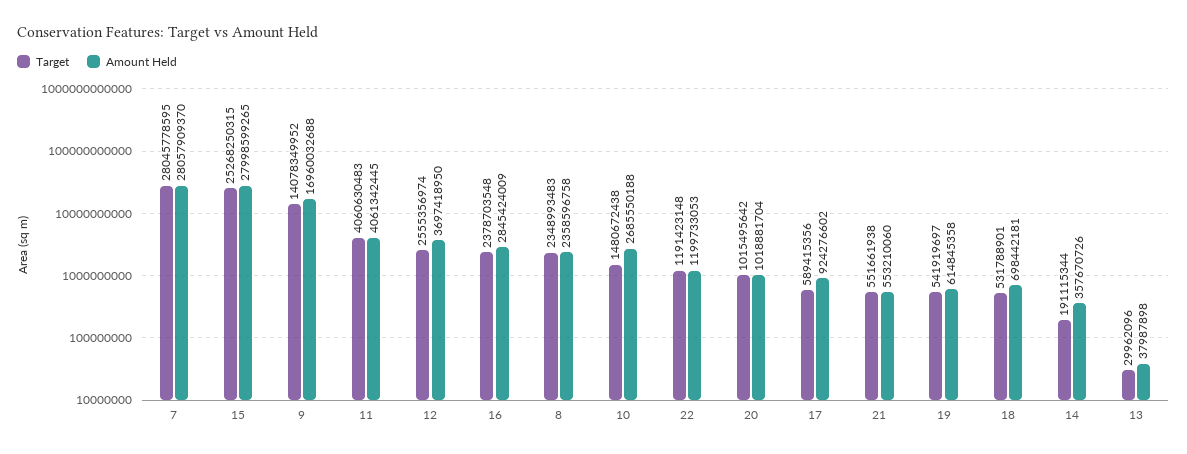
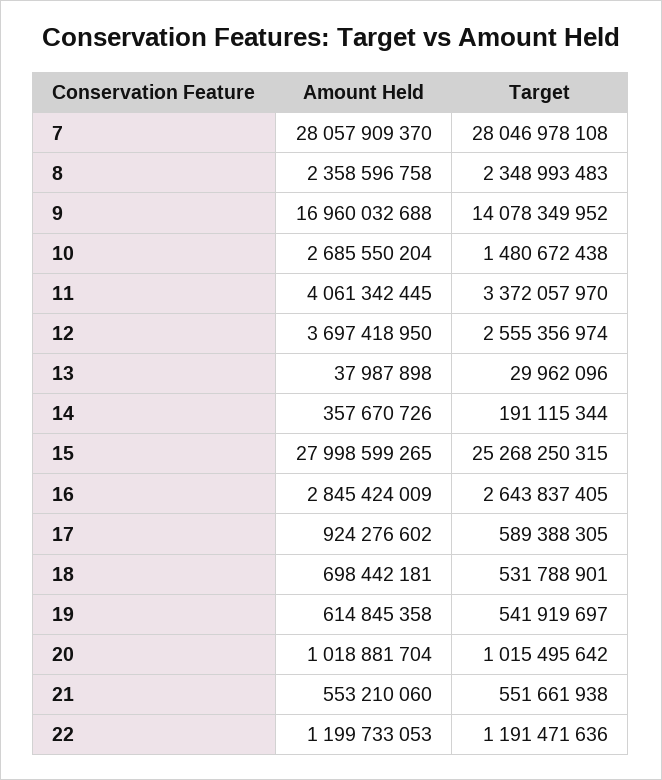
  {
    "Target": {
-     "7": 28045778595,
+     "7": 28046978108,
      "15": 25268250315,
      "9": 14078349952,
-     "11": 4060630483,
+     "11": 3372057970,
      "12": 2555356974,
-     "16": 2378703548,
+     "16": 2643837405,
      "8": 2348993483,
      "10": 1480672438,
-     "22": 1191423148,
+     "22": 1191471636,
      "20": 1015495642,
-     "17": 589415356,
+     "17": 589388305,
      "21": 551661938,
      "19": 541919697,
      "18": 531788901,
      "14": 191115344,
      "13": 29962096
    },
    "Amount Held": {
      "7": 28057909370,
      "15": 27998599265,
      "9": 16960032688,
      "11": 4061342445,
      "12": 3697418950,
      "16": 2845424009,
      "8": 2358596758,
-     "10": 2685550188,
+     "10": 2685550204,
      "22": 1199733053,
      "20": 1018881704,
      "17": 924276602,
      "21": 553210060,
      "19": 614845358,
      "18": 698442181,
      "14": 357670726,
      "13": 37987898
    }
  }

